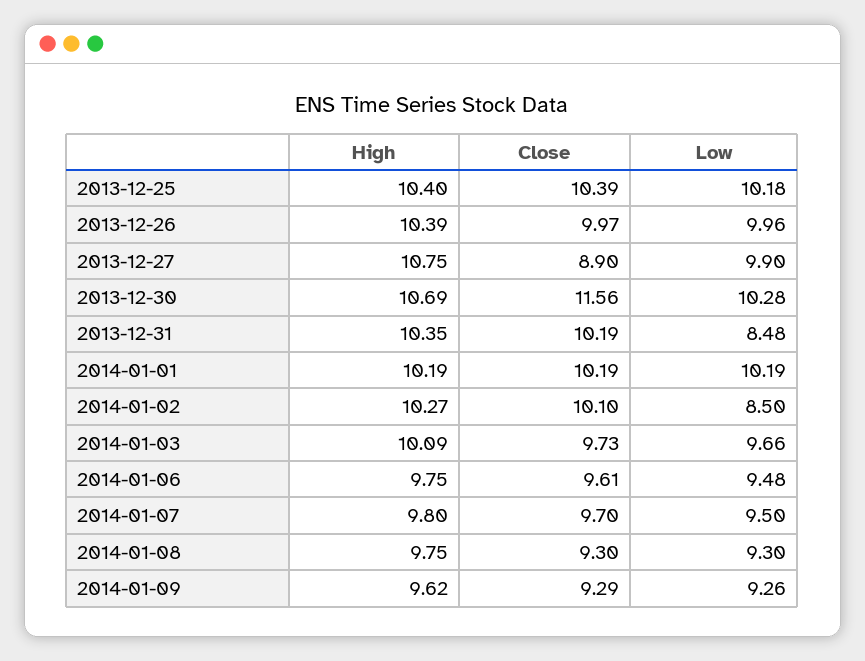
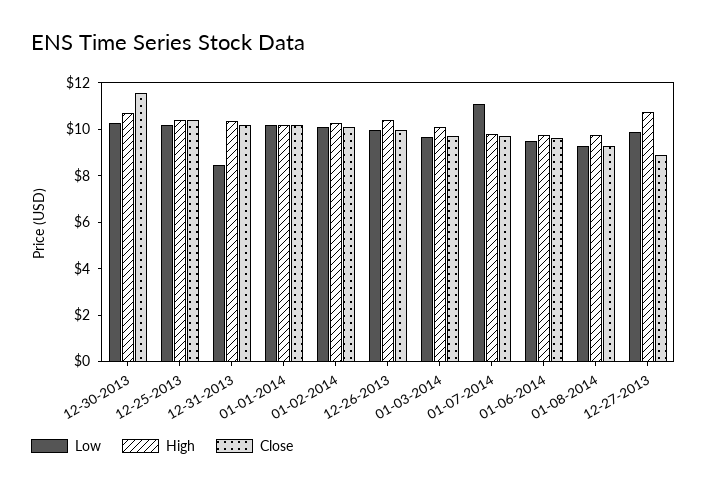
  {
    "High": {
      "2013-12-25": 10.4,
      "2013-12-26": 10.39,
      "2013-12-27": 10.75,
      "2013-12-30": 10.69,
      "2013-12-31": 10.35,
      "2014-01-01": 10.19,
      "2014-01-02": 10.27,
      "2014-01-03": 10.09,
      "2014-01-06": 9.75,
      "2014-01-07": 9.8,
-     "2014-01-08": 9.75,
+     "2014-01-08": 9.75
-     "2014-01-09": 9.62
    },
    "Close": {
      "2013-12-25": 10.39,
      "2013-12-26": 9.97,
      "2013-12-27": 8.9,
      "2013-12-30": 11.56,
      "2013-12-31": 10.19,
      "2014-01-01": 10.19,
      "2014-01-02": 10.1,
      "2014-01-03": 9.73,
      "2014-01-06": 9.61,
      "2014-01-07": 9.7,
-     "2014-01-08": 9.3,
+     "2014-01-08": 9.3
-     "2014-01-09": 9.29
    },
    "Low": {
      "2013-12-25": 10.18,
      "2013-12-26": 9.96,
      "2013-12-27": 9.9,
      "2013-12-30": 10.28,
      "2013-12-31": 8.48,
      "2014-01-01": 10.19,
-     "2014-01-02": 8.5,
+     "2014-01-02": 10,
      "2014-01-03": 9.66,
      "2014-01-06": 9.48,
-     "2014-01-07": 9.5,
+     "2014-01-07": 11,
-     "2014-01-08": 9.3,
+     "2014-01-08": 9.3
-     "2014-01-09": 9.26
    }
  }

